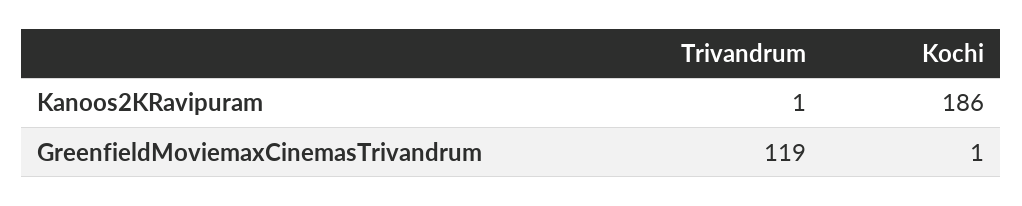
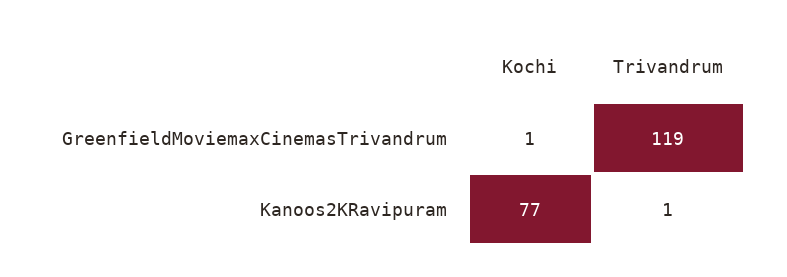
  {
    "Trivandrum": {
      "Kanoos2KRavipuram": 1,
      "GreenfieldMoviemaxCinemasTrivandrum": 119
    },
    "Kochi": {
-     "Kanoos2KRavipuram": 186,
+     "Kanoos2KRavipuram": 77,
      "GreenfieldMoviemaxCinemasTrivandrum": 1
    }
  }

